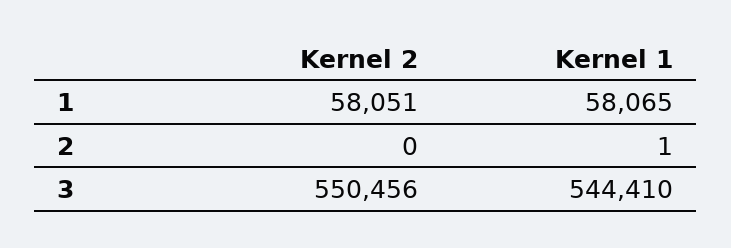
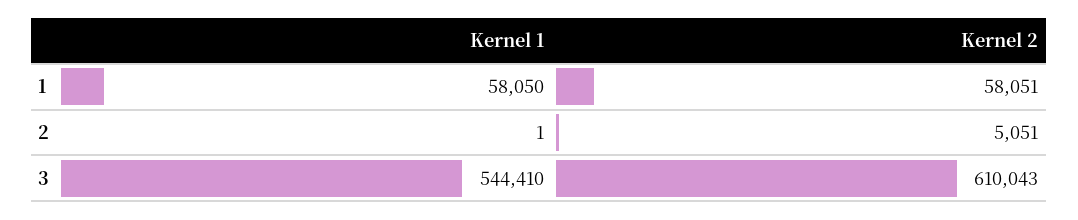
  {
    "Kernel 2": {
      "1": 58051,
-     "2": 0,
+     "2": 5051,
-     "3": 550456
+     "3": 610043
    },
    "Kernel 1": {
-     "1": 58065,
+     "1": 58050,
      "2": 1,
      "3": 544410
    }
  }

